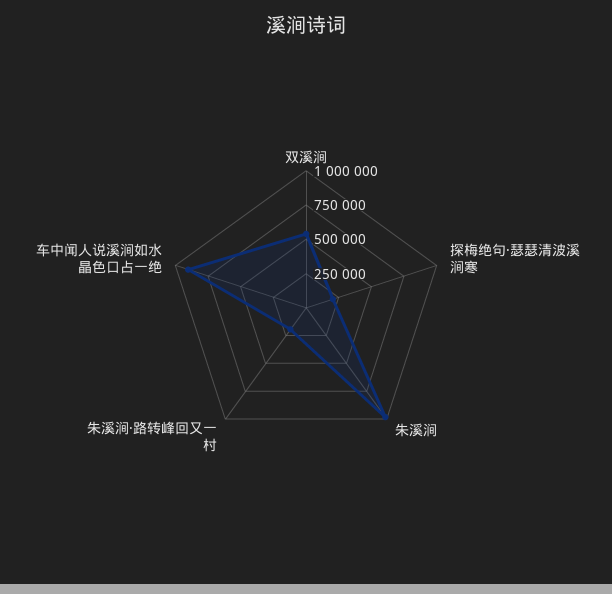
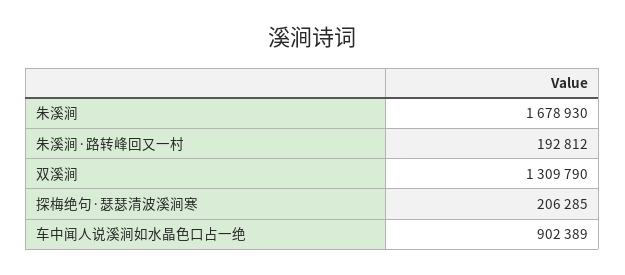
  {
-   "双溪涧": 500000,
+   "双溪涧": 1309790,
    "探梅绝句·瑟瑟清波溪涧寒": 206285,
-   "朱溪涧": 1000000,
+   "朱溪涧": 1678930,
    "朱溪涧·路转峰回又一村": 192812,
    "车中闻人说溪涧如水晶色口占一绝": 902389
  }

